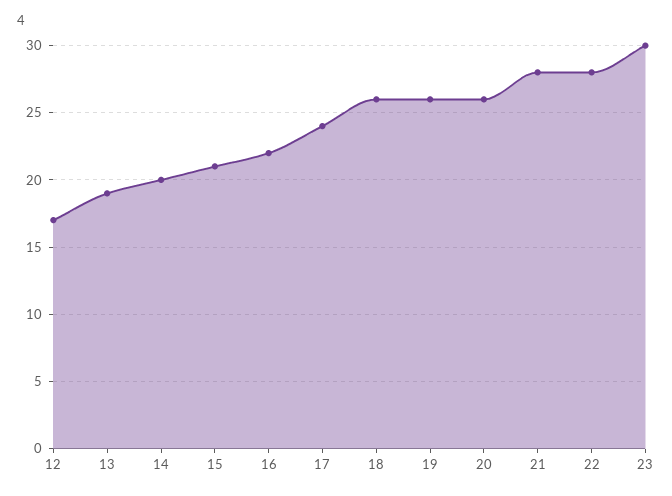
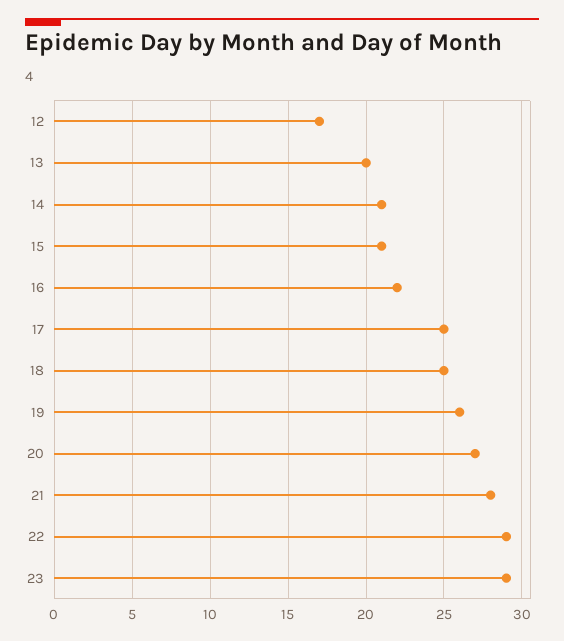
  {
    "12": 17,
-   "13": 19,
+   "13": 20,
-   "14": 20,
+   "14": 21,
    "15": 21,
    "16": 22,
-   "17": 24,
+   "17": 25,
-   "18": 26,
+   "18": 25,
    "19": 26,
-   "20": 26,
+   "20": 27,
    "21": 28,
-   "22": 28,
+   "22": 29,
-   "23": 30
+   "23": 29
  }

